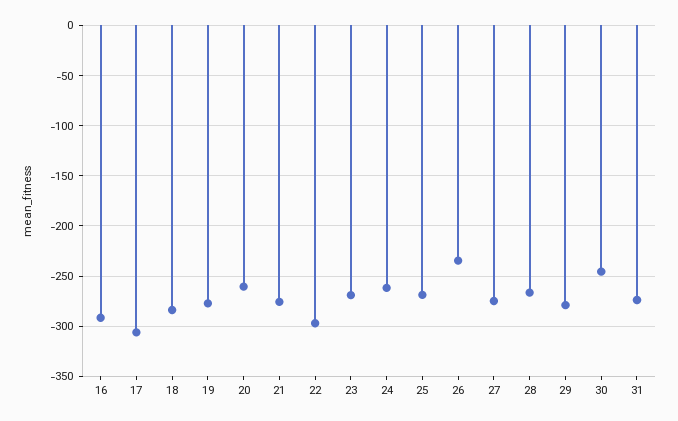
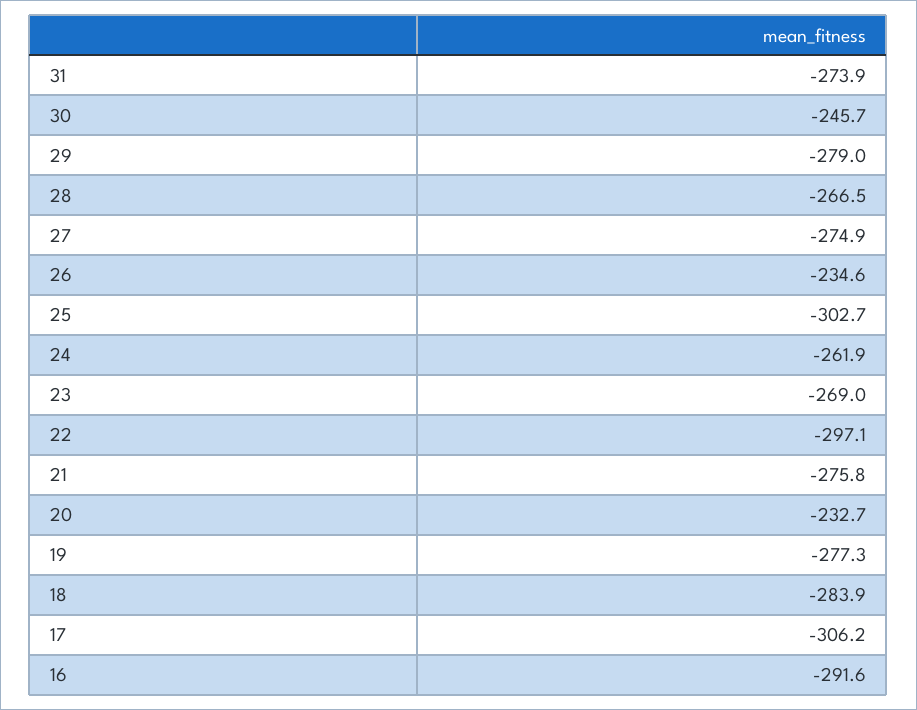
  {
    "16": -291.6,
    "17": -306.2,
    "18": -283.9,
    "19": -277.3,
-   "20": -260,
+   "20": -232.7,
    "21": -275.8,
    "22": -297.1,
    "23": -269,
    "24": -261.9,
-   "25": -270,
+   "25": -302.7,
    "26": -234.6,
    "27": -274.9,
    "28": -266.5,
    "29": -279,
    "30": -245.7,
    "31": -273.9
  }

